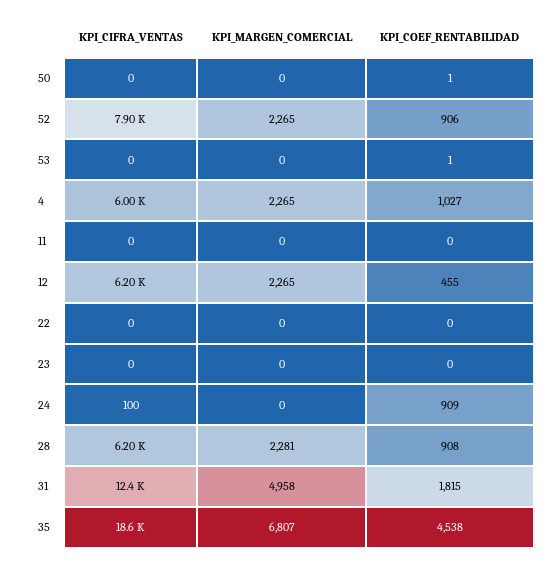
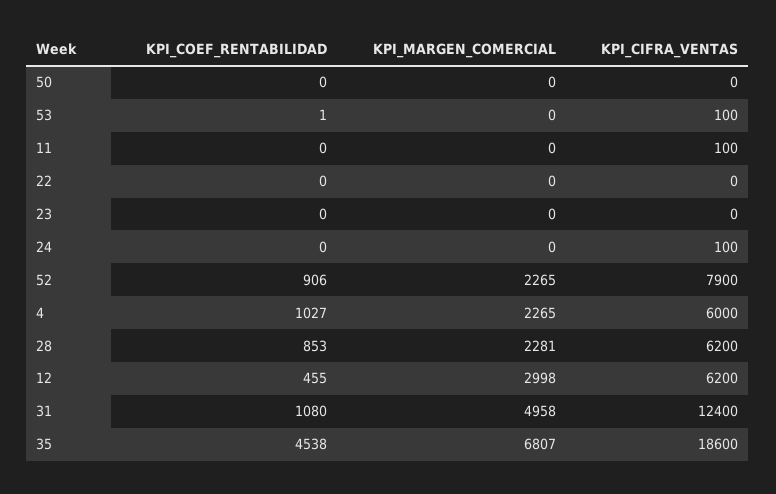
  {
    "KPI_CIFRA_VENTAS": {
      "50": 0,
      "52": 7900,
-     "53": 0,
+     "53": 100,
      "4": 6000,
-     "11": 0,
+     "11": 100,
      "12": 6200,
      "22": 0,
      "23": 0,
      "24": 100,
      "28": 6200,
      "31": 12400,
      "35": 18600
    },
    "KPI_MARGEN_COMERCIAL": {
      "50": 0,
      "52": 2265,
      "53": 0,
      "4": 2265,
      "11": 0,
-     "12": 2265,
+     "12": 2998,
      "22": 0,
      "23": 0,
      "24": 0,
      "28": 2281,
      "31": 4958,
      "35": 6807
    },
    "KPI_COEF_RENTABILIDAD": {
-     "50": 1,
+     "50": 0,
      "52": 906,
      "53": 1,
      "4": 1027,
      "11": 0,
      "12": 455,
      "22": 0,
      "23": 0,
-     "24": 909,
+     "24": 0,
-     "28": 908,
+     "28": 853,
-     "31": 1815,
+     "31": 1080,
      "35": 4538
    }
  }

